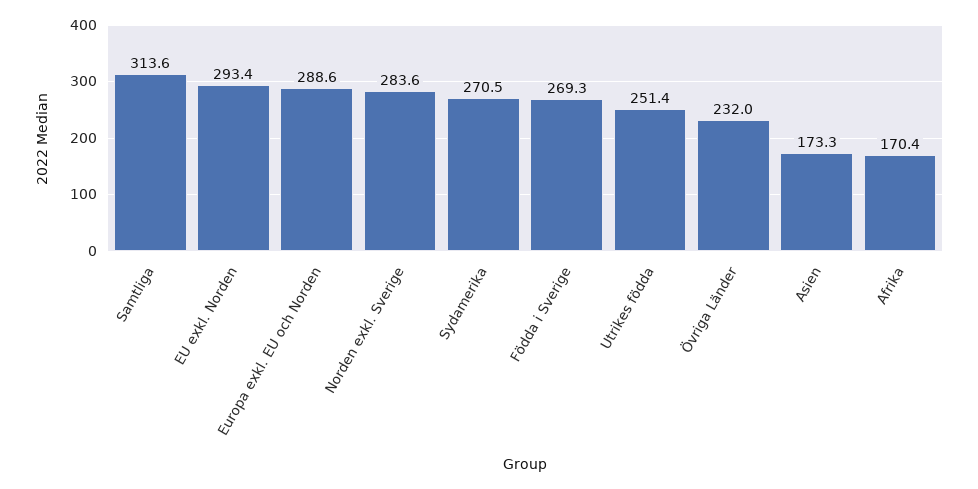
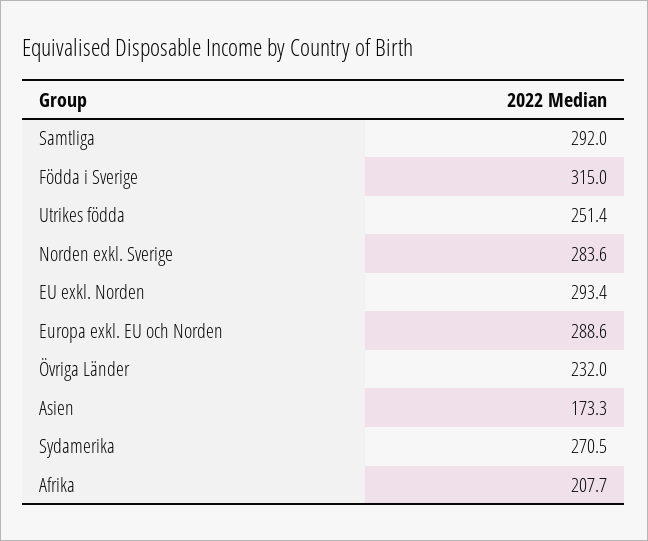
  {
-   "Samtliga": 313.6,
+   "Samtliga": 292,
    "EU exkl. Norden": 293.4,
    "Europa exkl. EU och Norden": 288.6,
    "Norden exkl. Sverige": 283.6,
    "Sydamerika": 270.5,
-   "Födda i Sverige": 269.3,
+   "Födda i Sverige": 315,
    "Utrikes födda": 251.4,
    "Övriga Länder": 232,
    "Asien": 173.3,
-   "Afrika": 170.4
+   "Afrika": 207.7
  }

